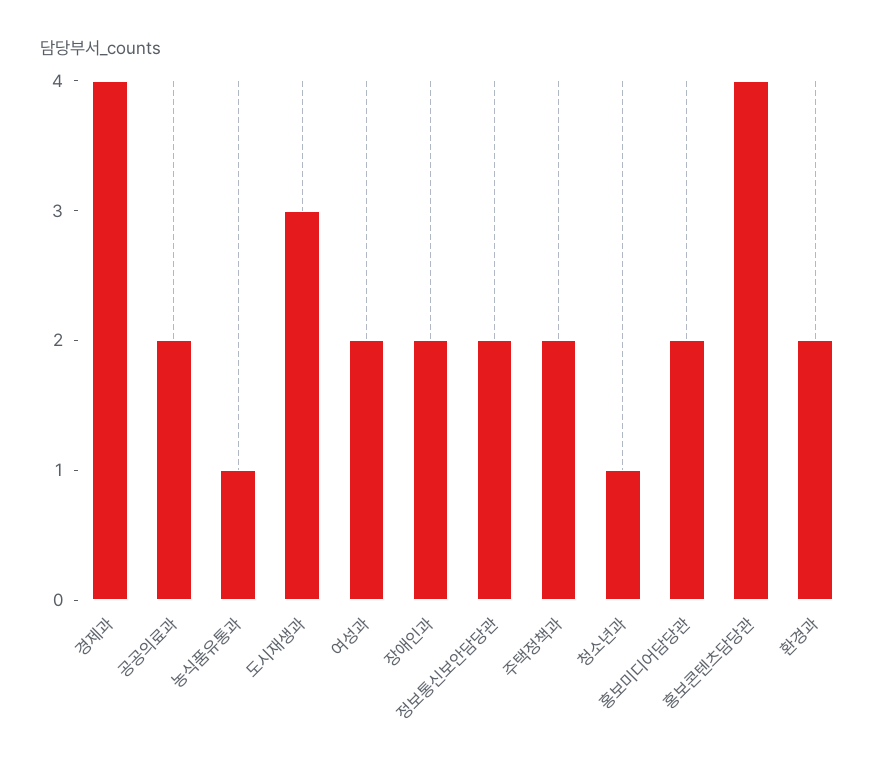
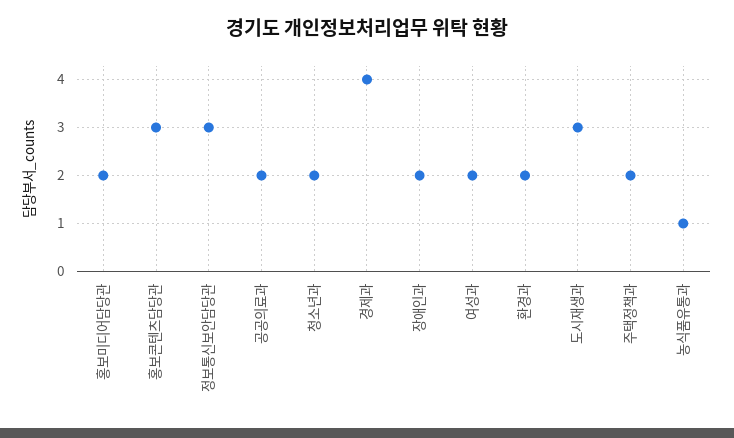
  {
    "경제과": 4,
    "공공의료과": 2,
    "농식품유통과": 1,
    "도시재생과": 3,
    "여성과": 2,
    "장애인과": 2,
-   "정보통신보안담당관": 2,
+   "정보통신보안담당관": 3,
    "주택정책과": 2,
-   "청소년과": 1,
+   "청소년과": 2,
    "홍보미디어담당관": 2,
-   "홍보콘텐츠담당관": 4,
+   "홍보콘텐츠담당관": 3,
    "환경과": 2
  }

